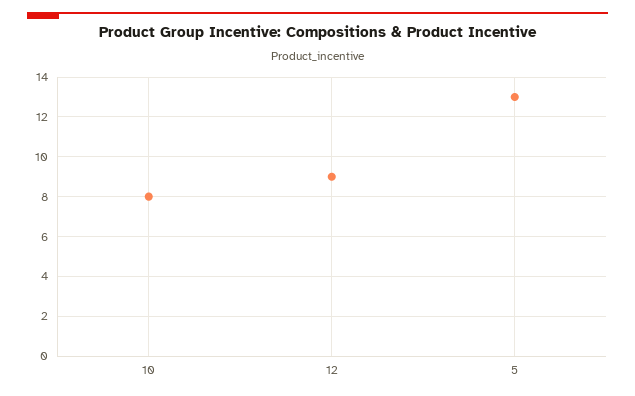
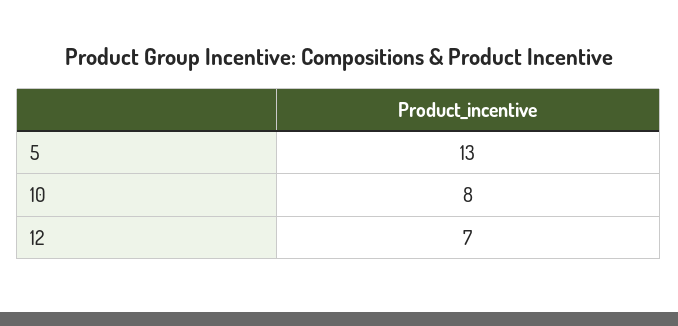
  {
    "10": 8,
-   "12": 9,
+   "12": 7,
    "5": 13
  }

